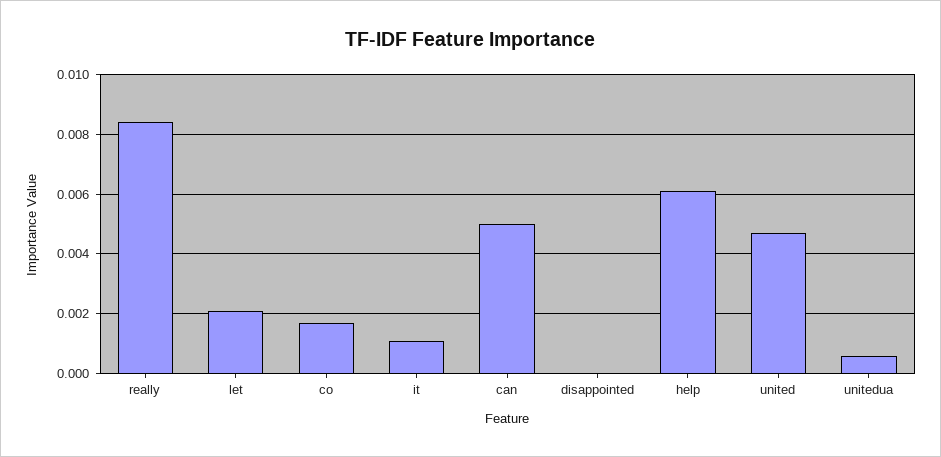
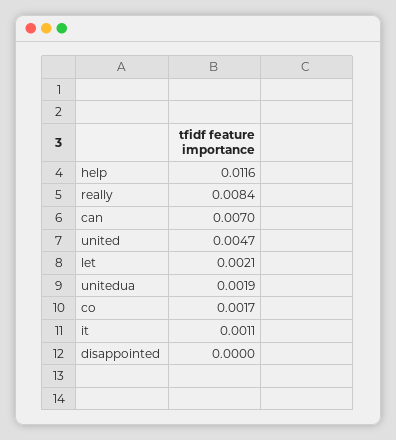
  {
    "really": 0.0084,
    "let": 0.0021,
    "co": 0.0017,
    "it": 0.0011,
-   "can": 0.005,
+   "can": 0.007,
    "disappointed": 0,
-   "help": 0.006,
+   "help": 0.0116,
    "united": 0.0047,
-   "unitedua": 0.0005
+   "unitedua": 0.0019
  }

